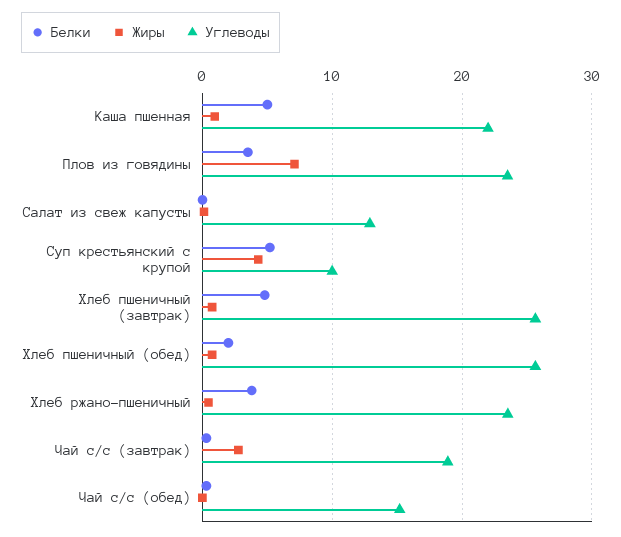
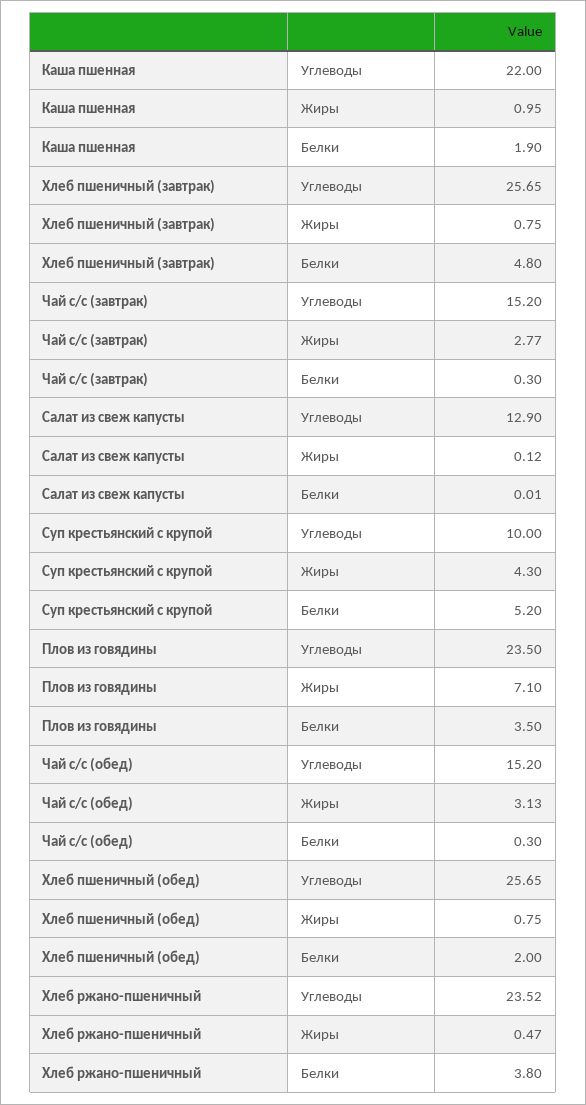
  {
    "Белки": {
-     "Каша пшенная": 5,
+     "Каша пшенная": 1.9,
      "Плов из говядины": 3.5,
      "Салат из свеж капусты": 0.01,
      "Суп крестьянский с крупой": 5.2,
      "Хлеб пшеничный (завтрак)": 4.8,
      "Хлеб пшеничный (обед)": 2,
      "Хлеб ржано-пшеничный": 3.8,
      "Чай с/с (завтрак)": 0.3,
      "Чай с/с (обед)": 0.3
    },
    "Жиры": {
      "Каша пшенная": 0.95,
      "Плов из говядины": 7.1,
      "Салат из свеж капусты": 0.12,
      "Суп крестьянский с крупой": 4.3,
      "Хлеб пшеничный (завтрак)": 0.75,
      "Хлеб пшеничный (обед)": 0.75,
      "Хлеб ржано-пшеничный": 0.47,
      "Чай с/с (завтрак)": 2.77,
-     "Чай с/с (обед)": 0
+     "Чай с/с (обед)": 3.13
    },
    "Углеводы": {
      "Каша пшенная": 22,
      "Плов из говядины": 23.5,
      "Салат из свеж капусты": 12.9,
      "Суп крестьянский с крупой": 10,
      "Хлеб пшеничный (завтрак)": 25.65,
      "Хлеб пшеничный (обед)": 25.65,
      "Хлеб ржано-пшеничный": 23.52,
-     "Чай с/с (завтрак)": 19,
+     "Чай с/с (завтрак)": 15.2,
      "Чай с/с (обед)": 15.2
    }
  }

